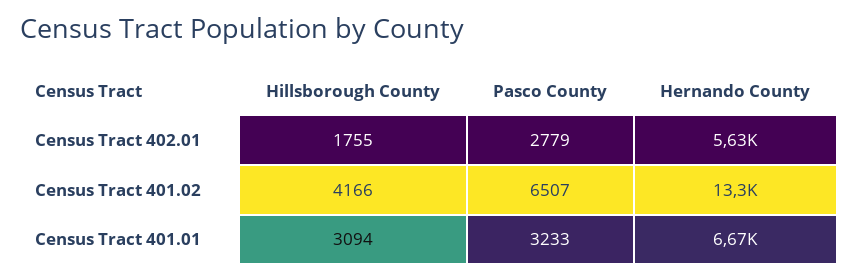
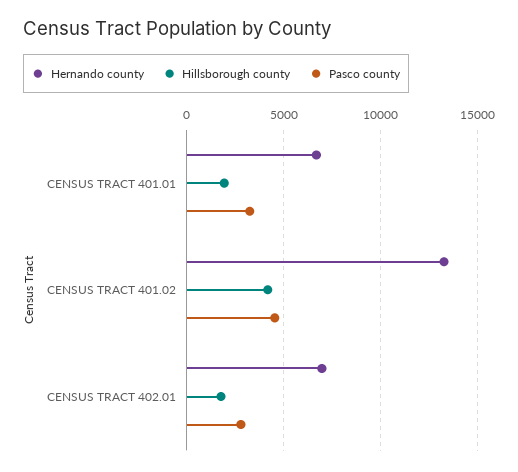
  {
    "Hillsborough County": {
      "Census Tract 402.01": 1755,
      "Census Tract 401.02": 4166,
-     "Census Tract 401.01": 3094
+     "Census Tract 401.01": 2000
    },
    "Pasco County": {
      "Census Tract 402.01": 2779,
-     "Census Tract 401.02": 6507,
+     "Census Tract 401.02": 4500,
      "Census Tract 401.01": 3233
    },
    "Hernando County": {
-     "Census Tract 402.01": 5630,
+     "Census Tract 402.01": 7000,
      "Census Tract 401.02": 13300,
      "Census Tract 401.01": 6670
    }
  }

